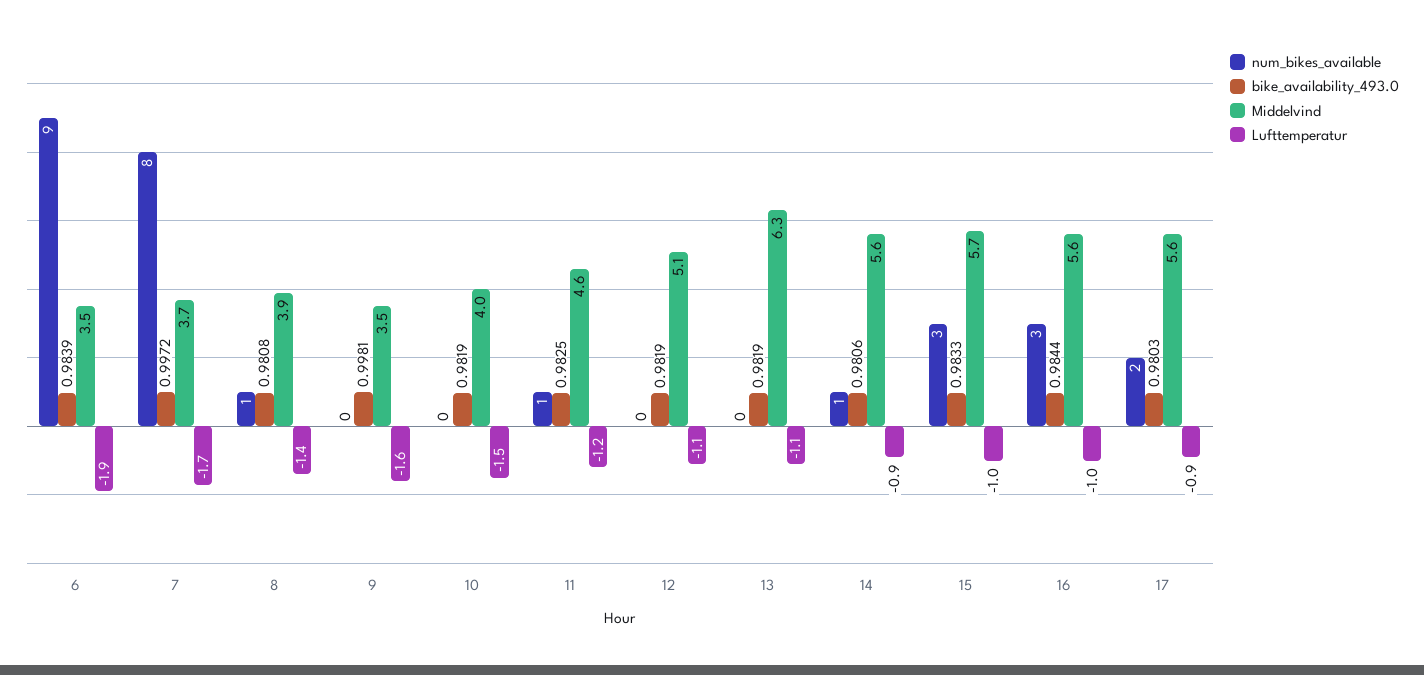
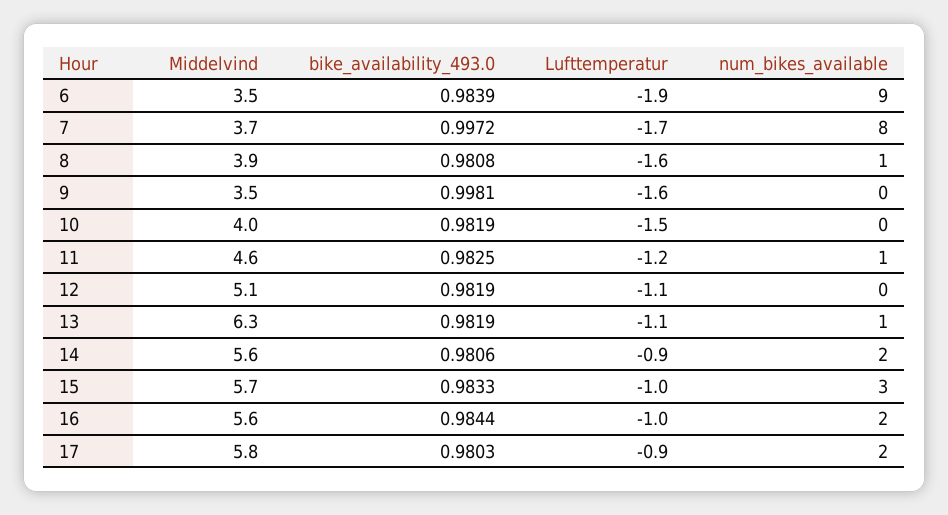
  {
    "num_bikes_available": {
      "6": 9,
      "7": 8,
      "8": 1,
      "9": 0,
      "10": 0,
      "11": 1,
      "12": 0,
-     "13": 0,
+     "13": 1,
-     "14": 1,
+     "14": 2,
      "15": 3,
-     "16": 3,
+     "16": 2,
      "17": 2
    },
    "bike_availability_493.0": {
      "6": 0.9839,
      "7": 0.9972,
      "8": 0.9808,
      "9": 0.9981,
      "10": 0.9819,
      "11": 0.9825,
      "12": 0.9819,
      "13": 0.9819,
      "14": 0.9806,
      "15": 0.9833,
      "16": 0.9844,
      "17": 0.9803
    },
    "Middelvind": {
      "6": 3.5,
      "7": 3.7,
      "8": 3.9,
      "9": 3.5,
      "10": 4,
      "11": 4.6,
      "12": 5.1,
      "13": 6.3,
      "14": 5.6,
      "15": 5.7,
      "16": 5.6,
-     "17": 5.6
+     "17": 5.8
    },
    "Lufttemperatur": {
      "6": -1.9,
      "7": -1.7,
-     "8": -1.4,
+     "8": -1.6,
      "9": -1.6,
      "10": -1.5,
      "11": -1.2,
      "12": -1.1,
      "13": -1.1,
      "14": -0.9,
      "15": -1,
      "16": -1,
      "17": -0.9
    }
  }

